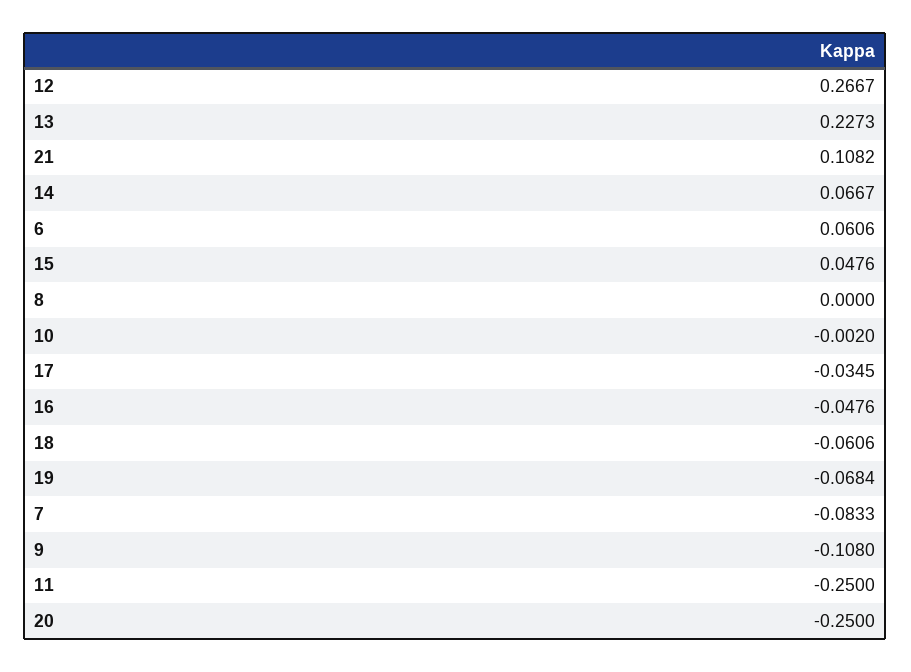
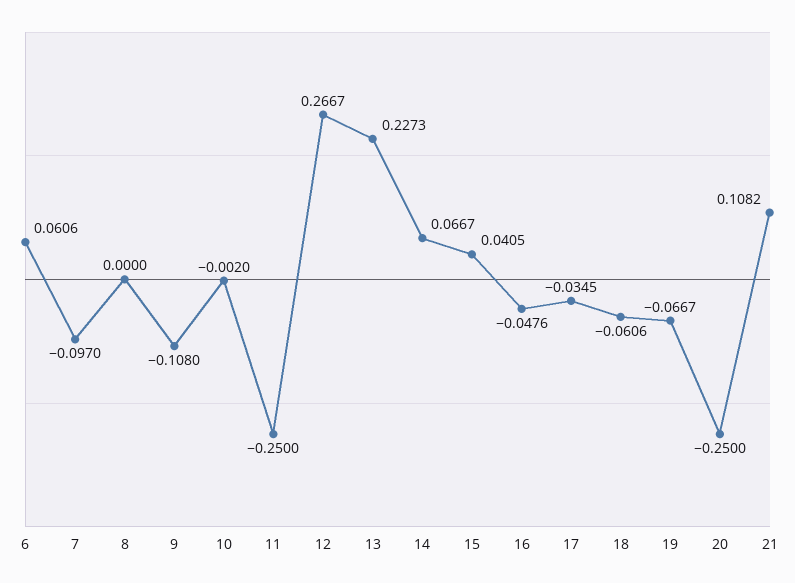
  {
    "12": 0.2667,
    "13": 0.2273,
    "21": 0.1082,
    "14": 0.0667,
    "6": 0.0606,
-   "15": 0.0476,
+   "15": 0.0405,
    "8": 0,
    "10": -0.002,
    "17": -0.0345,
    "16": -0.0476,
    "18": -0.0606,
-   "19": -0.0684,
+   "19": -0.0667,
-   "7": -0.0833,
+   "7": -0.097,
    "9": -0.108,
    "11": -0.25,
    "20": -0.25
  }

